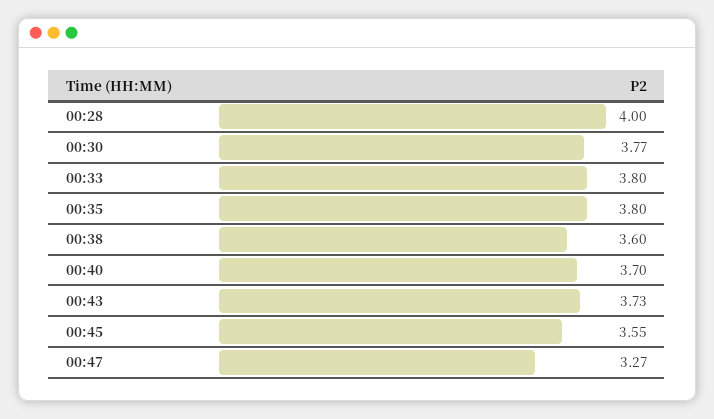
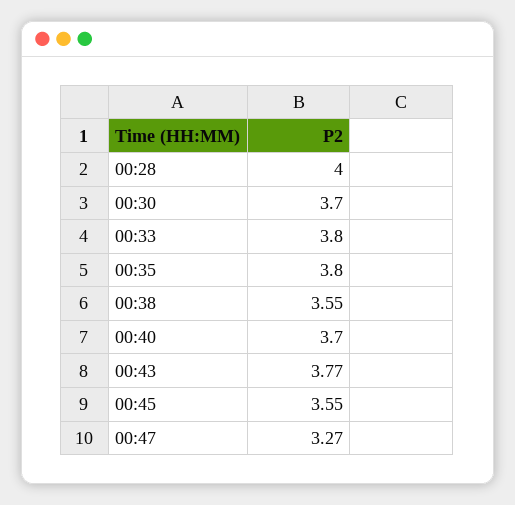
  {
    "00:28": 4,
-   "00:30": 3.77,
+   "00:30": 3.7,
    "00:33": 3.8,
    "00:35": 3.8,
-   "00:38": 3.6,
+   "00:38": 3.55,
    "00:40": 3.7,
-   "00:43": 3.73,
+   "00:43": 3.77,
    "00:45": 3.55,
    "00:47": 3.27
  }

